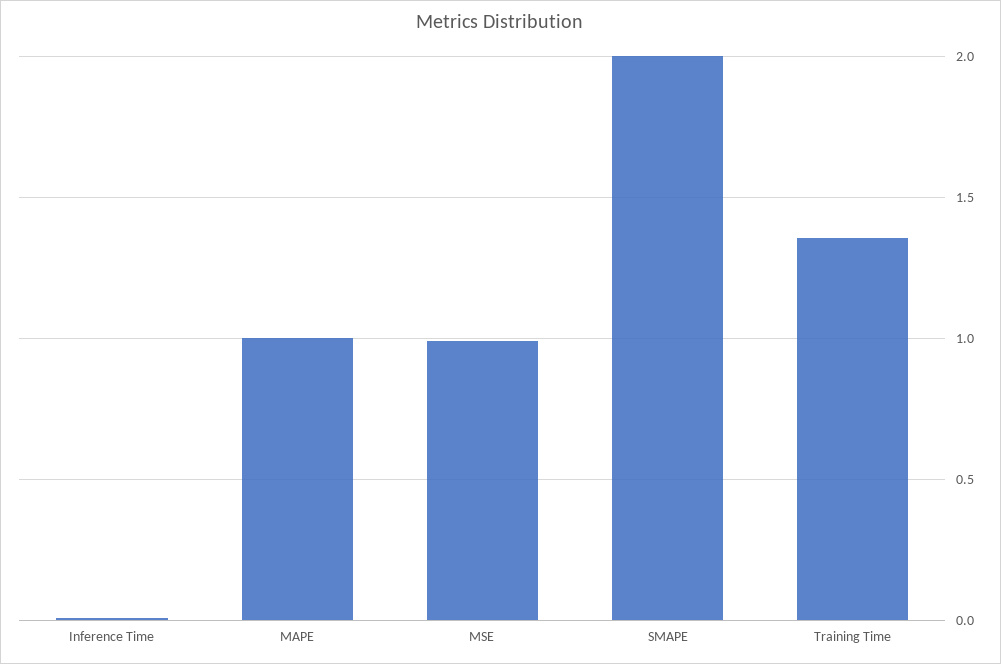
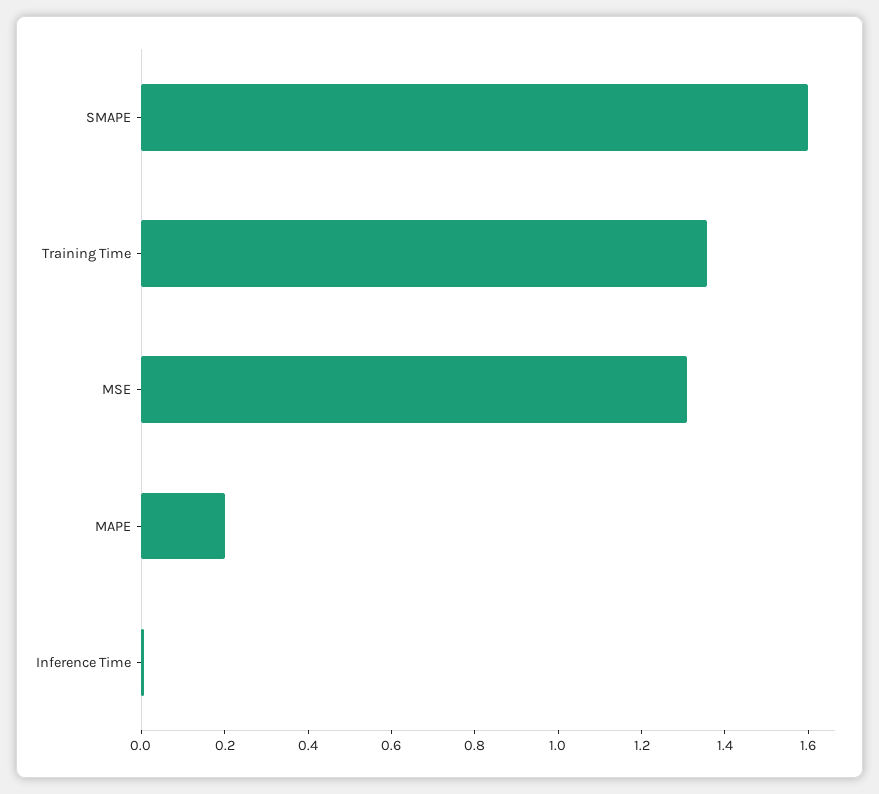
  {
    "Inference Time": 0,
-   "MAPE": 1,
+   "MAPE": 0.2,
-   "MSE": 1,
+   "MSE": 1.3,
-   "SMAPE": 2,
+   "SMAPE": 1.6,
    "Training Time": 1.35
  }

